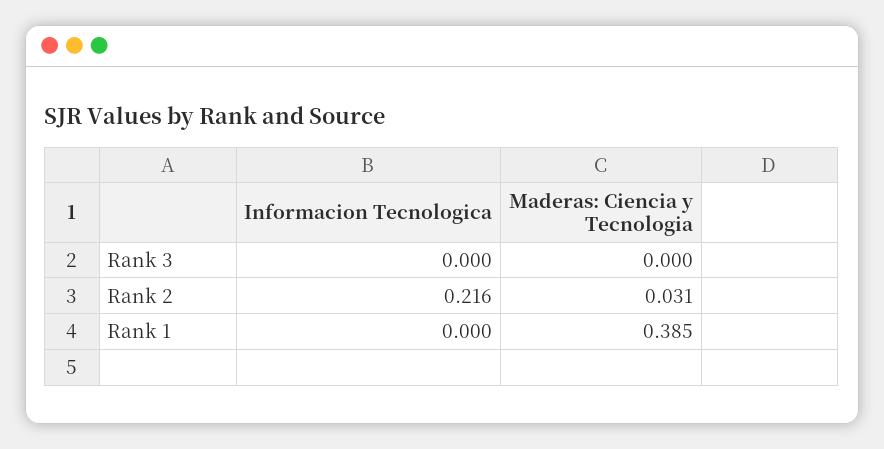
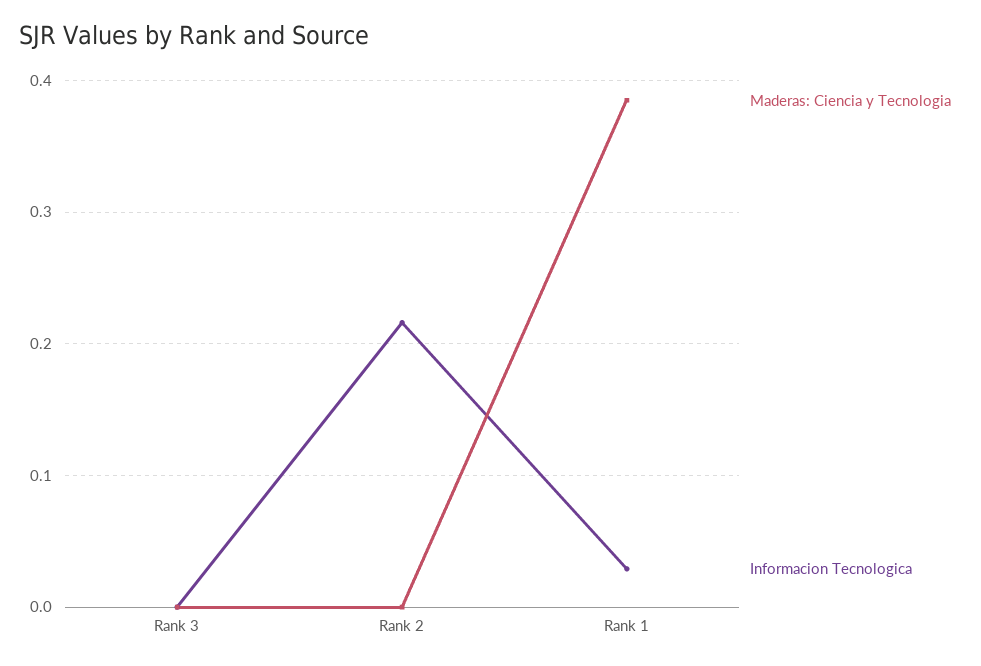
  {
    "Informacion Tecnologica": {
      "Rank 3": 0,
      "Rank 2": 0.216,
-     "Rank 1": 0
+     "Rank 1": 0.03
    },
    "Maderas: Ciencia y Tecnologia": {
      "Rank 3": 0,
-     "Rank 2": 0.031,
+     "Rank 2": 0,
      "Rank 1": 0.385
    }
  }

